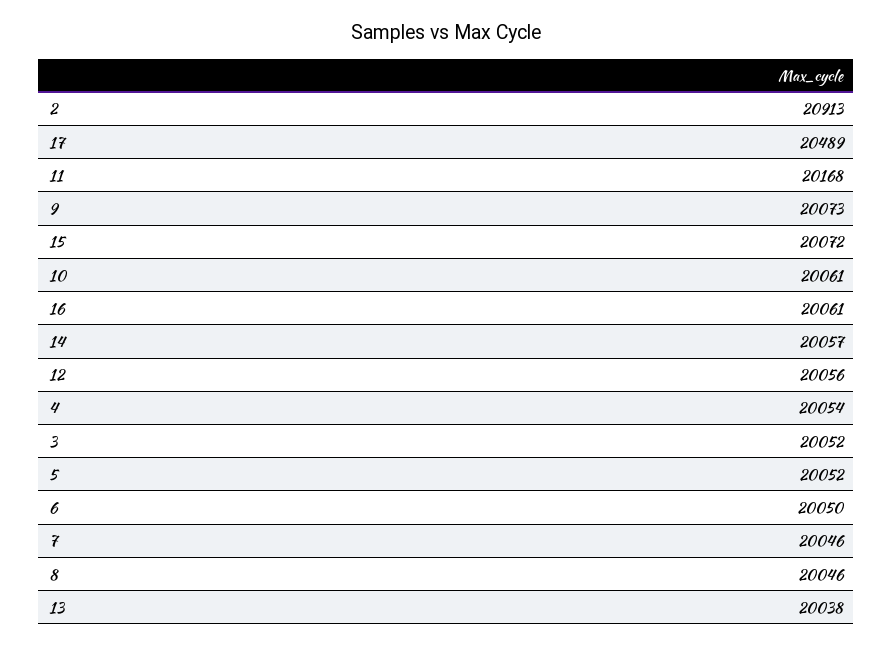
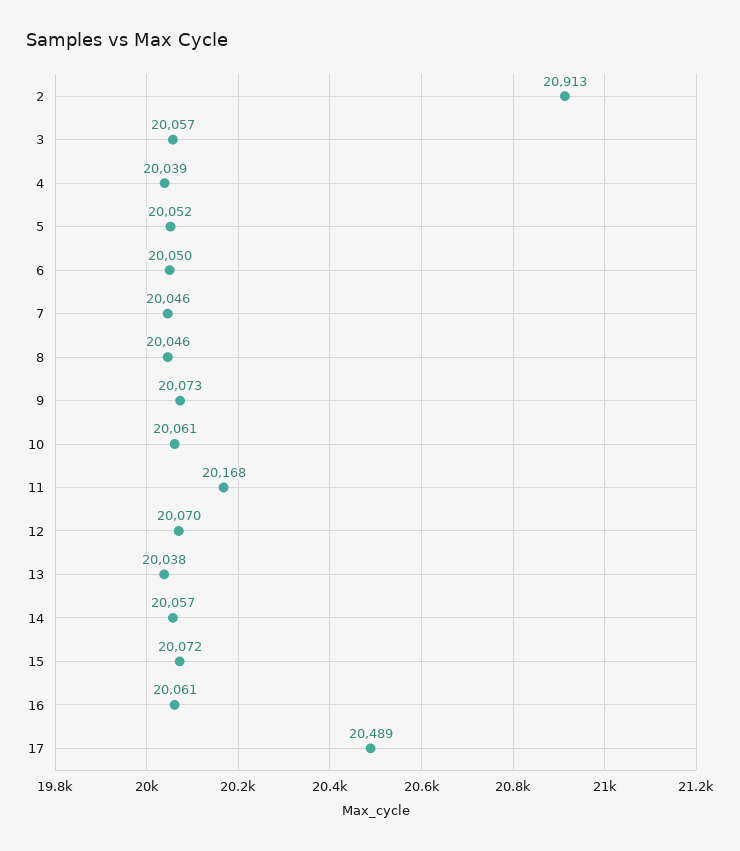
  {
    "2": 20913,
    "17": 20489,
    "11": 20168,
    "9": 20073,
    "15": 20072,
    "10": 20061,
    "16": 20061,
    "14": 20057,
-   "12": 20056,
+   "12": 20070,
-   "4": 20054,
+   "4": 20039,
-   "3": 20052,
+   "3": 20057,
    "5": 20052,
    "6": 20050,
    "7": 20046,
    "8": 20046,
    "13": 20038
  }

